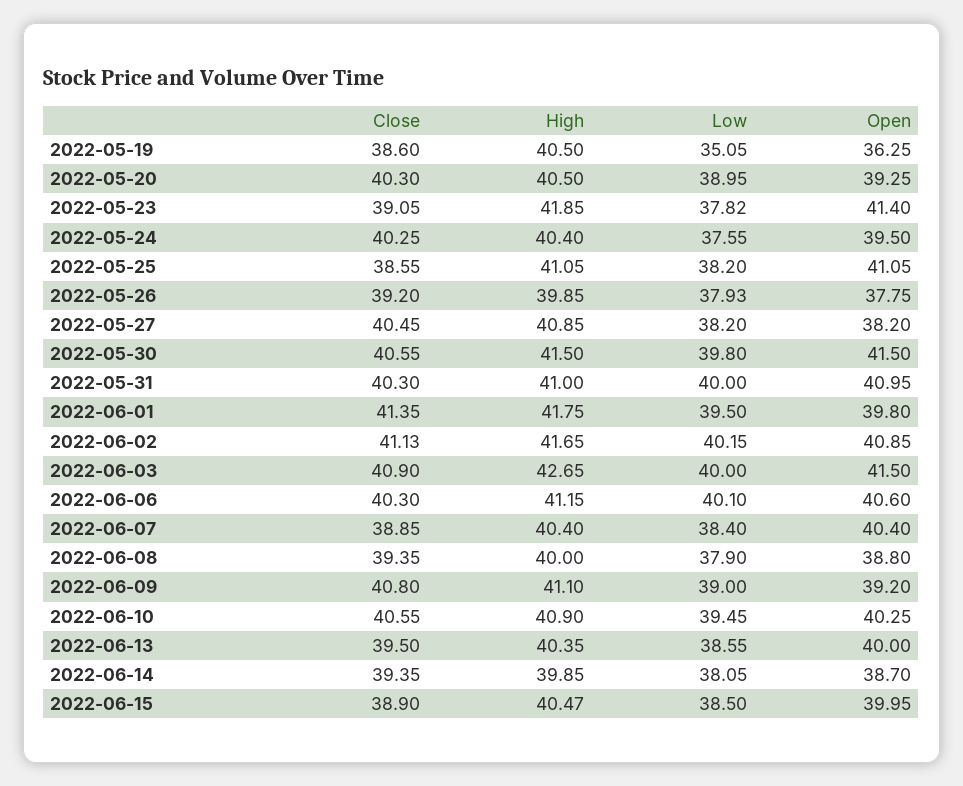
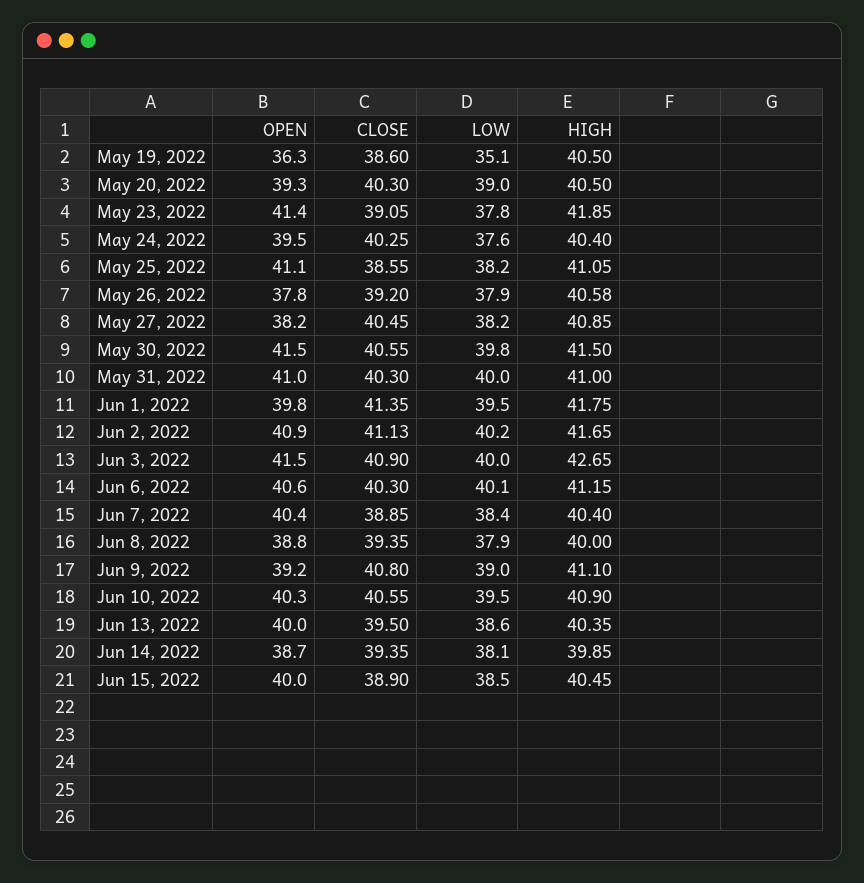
  {
    "Close": {
      "2022-05-19": 38.6,
      "2022-05-20": 40.3,
      "2022-05-23": 39.05,
      "2022-05-24": 40.25,
      "2022-05-25": 38.55,
      "2022-05-26": 39.2,
      "2022-05-27": 40.45,
      "2022-05-30": 40.55,
      "2022-05-31": 40.3,
      "2022-06-01": 41.35,
      "2022-06-02": 41.13,
      "2022-06-03": 40.9,
      "2022-06-06": 40.3,
      "2022-06-07": 38.85,
      "2022-06-08": 39.35,
      "2022-06-09": 40.8,
      "2022-06-10": 40.55,
      "2022-06-13": 39.5,
      "2022-06-14": 39.35,
      "2022-06-15": 38.9
    },
    "High": {
      "2022-05-19": 40.5,
      "2022-05-20": 40.5,
      "2022-05-23": 41.85,
      "2022-05-24": 40.4,
      "2022-05-25": 41.05,
-     "2022-05-26": 39.85,
+     "2022-05-26": 40.58,
      "2022-05-27": 40.85,
      "2022-05-30": 41.5,
      "2022-05-31": 41,
      "2022-06-01": 41.75,
      "2022-06-02": 41.65,
      "2022-06-03": 42.65,
      "2022-06-06": 41.15,
      "2022-06-07": 40.4,
      "2022-06-08": 40,
      "2022-06-09": 41.1,
      "2022-06-10": 40.9,
      "2022-06-13": 40.35,
      "2022-06-14": 39.85,
-     "2022-06-15": 40.47
+     "2022-06-15": 40.45
    },
    "Low": {
      "2022-05-19": 35.05,
      "2022-05-20": 38.95,
      "2022-05-23": 37.82,
      "2022-05-24": 37.55,
      "2022-05-25": 38.2,
      "2022-05-26": 37.93,
      "2022-05-27": 38.2,
      "2022-05-30": 39.8,
      "2022-05-31": 40,
      "2022-06-01": 39.5,
      "2022-06-02": 40.15,
      "2022-06-03": 40,
      "2022-06-06": 40.1,
      "2022-06-07": 38.4,
      "2022-06-08": 37.9,
      "2022-06-09": 39,
      "2022-06-10": 39.45,
      "2022-06-13": 38.55,
      "2022-06-14": 38.05,
      "2022-06-15": 38.5
    },
    "Open": {
      "2022-05-19": 36.25,
      "2022-05-20": 39.25,
      "2022-05-23": 41.4,
      "2022-05-24": 39.5,
      "2022-05-25": 41.05,
      "2022-05-26": 37.75,
      "2022-05-27": 38.2,
      "2022-05-30": 41.5,
      "2022-05-31": 40.95,
      "2022-06-01": 39.8,
      "2022-06-02": 40.85,
      "2022-06-03": 41.5,
      "2022-06-06": 40.6,
      "2022-06-07": 40.4,
      "2022-06-08": 38.8,
      "2022-06-09": 39.2,
      "2022-06-10": 40.25,
      "2022-06-13": 40,
      "2022-06-14": 38.7,
      "2022-06-15": 39.95
    }
  }

